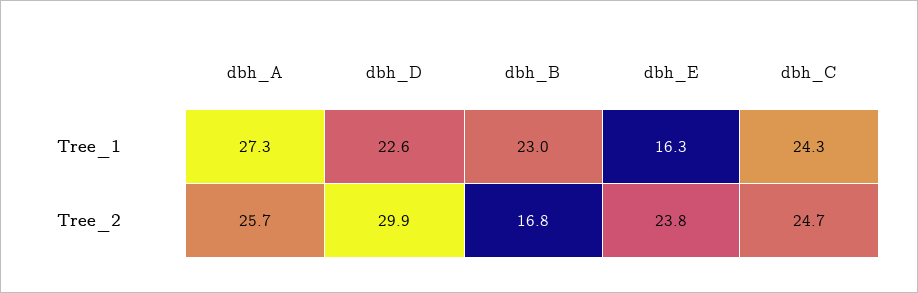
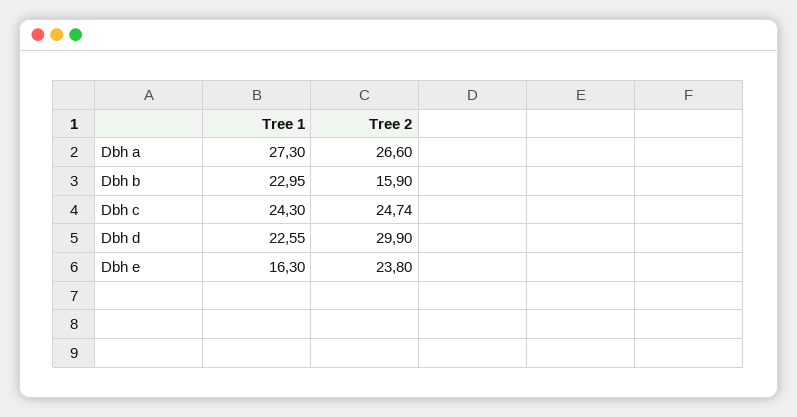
  {
    "dbh_A": {
      "Tree_1": 27.3,
-     "Tree_2": 25.7
+     "Tree_2": 26.6
    },
    "dbh_D": {
      "Tree_1": 22.55,
      "Tree_2": 29.9
    },
    "dbh_B": {
      "Tree_1": 22.95,
-     "Tree_2": 16.8
+     "Tree_2": 15.9
    },
    "dbh_E": {
      "Tree_1": 16.3,
      "Tree_2": 23.8
    },
    "dbh_C": {
      "Tree_1": 24.3,
      "Tree_2": 24.74
    }
  }

